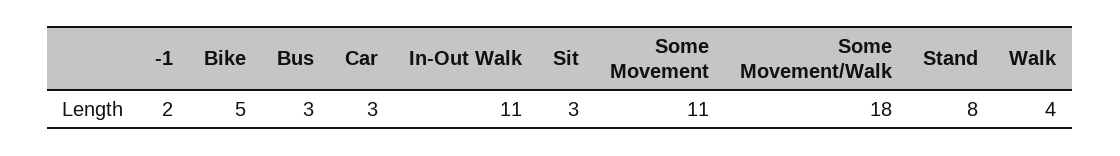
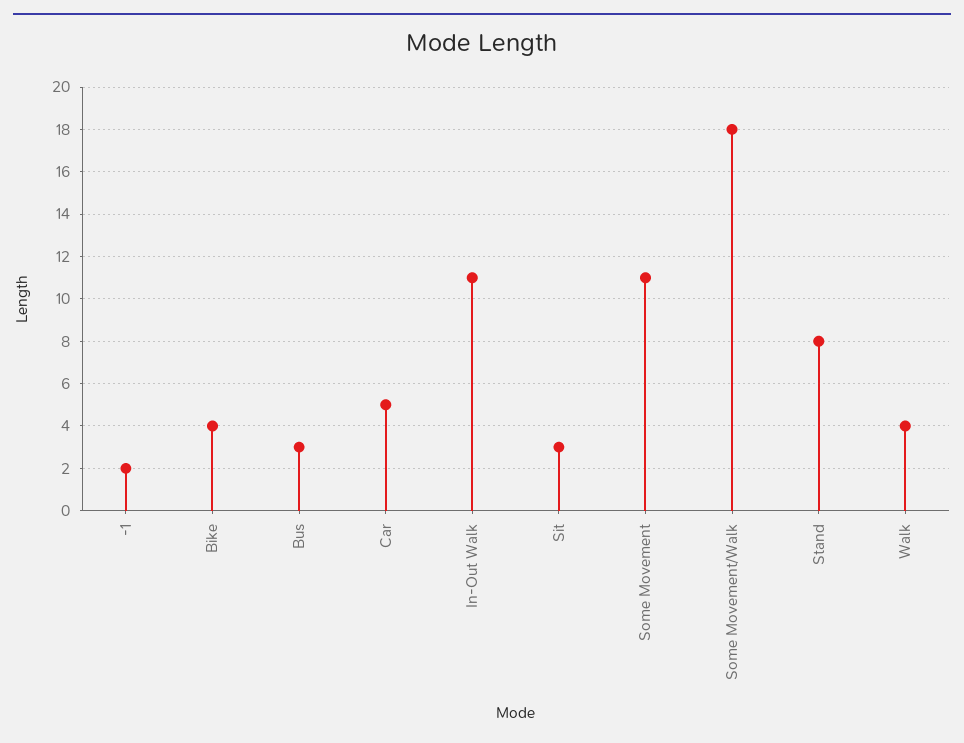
  {
    "-1": 2,
-   "Bike": 5,
+   "Bike": 4,
    "Bus": 3,
-   "Car": 3,
+   "Car": 5,
    "In-Out Walk": 11,
    "Sit": 3,
    "Some Movement": 11,
    "Some Movement/Walk": 18,
    "Stand": 8,
    "Walk": 4
  }

